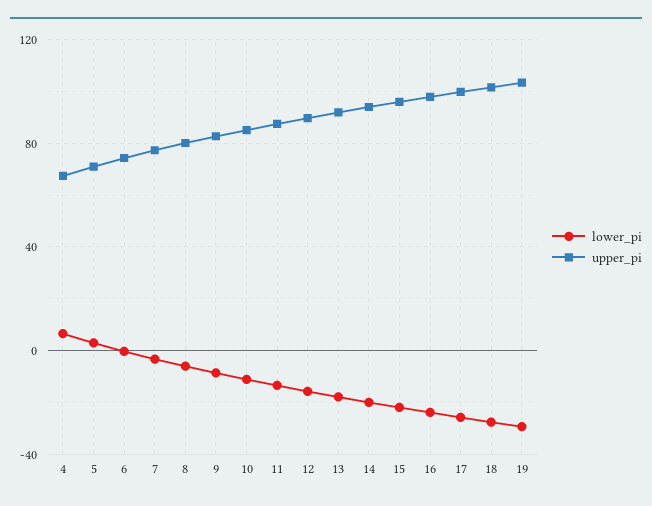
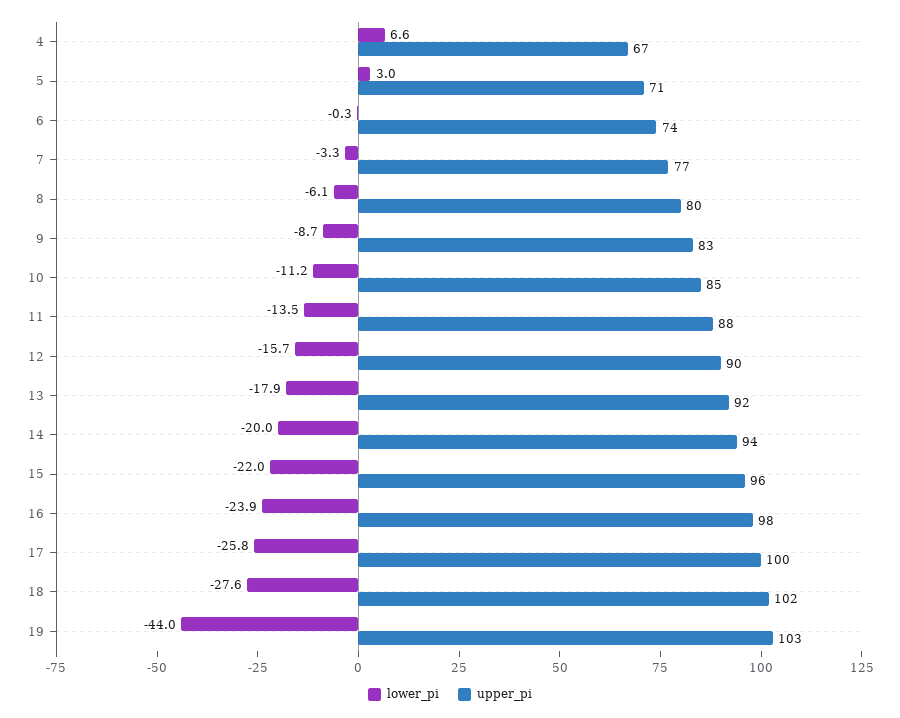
  {
    "lower_pi": {
      "4": 6.6,
      "5": 3,
      "6": -0.3,
      "7": -3.3,
      "8": -6.1,
      "9": -8.7,
      "10": -11.2,
      "11": -13.5,
      "12": -15.7,
      "13": -17.9,
      "14": -20,
      "15": -22,
      "16": -23.9,
      "17": -25.8,
      "18": -27.6,
-     "19": -30
+     "19": -44
    },
    "upper_pi": {
      "4": 67,
      "5": 71,
      "6": 74,
      "7": 77,
      "8": 80,
      "9": 83,
      "10": 85,
      "11": 88,
      "12": 90,
      "13": 92,
      "14": 94,
      "15": 96,
      "16": 98,
      "17": 100,
      "18": 102,
      "19": 103
    }
  }

